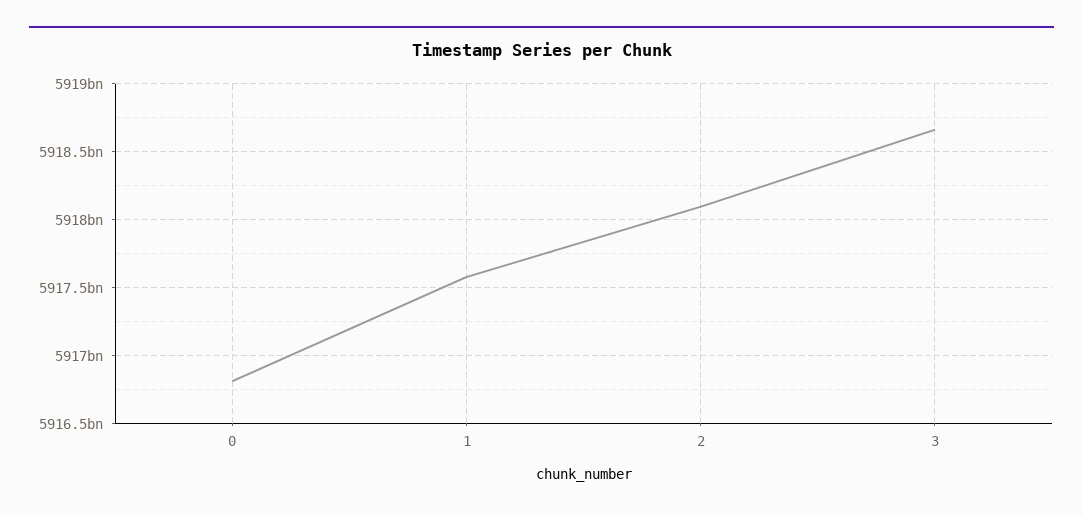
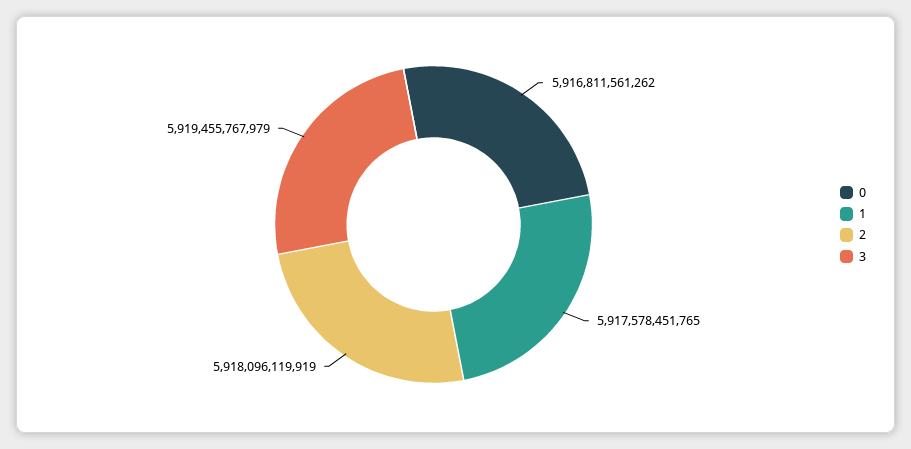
  {
    "0": 5916811561262,
    "1": 5917578451765,
    "2": 5918096119919,
-   "3": 5918650000000
+   "3": 5919455767979
  }

